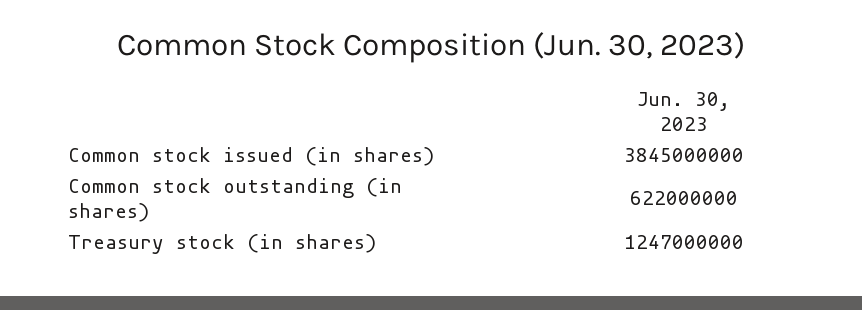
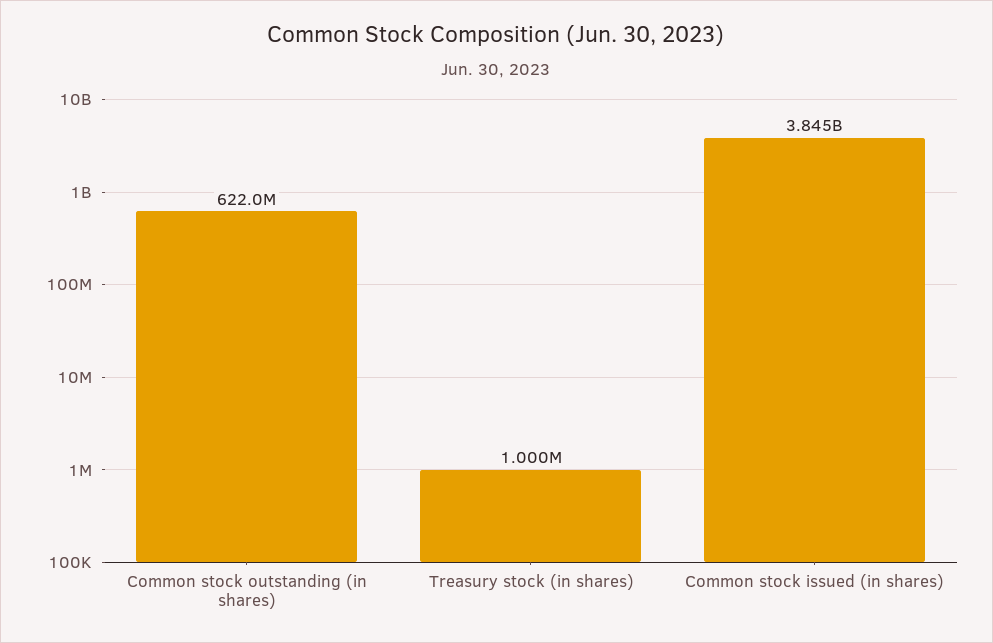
  {
    "Common stock issued (in shares)": 3845000000,
    "Common stock outstanding (in shares)": 622000000,
-   "Treasury stock (in shares)": 1247000000
+   "Treasury stock (in shares)": 1000000
  }

